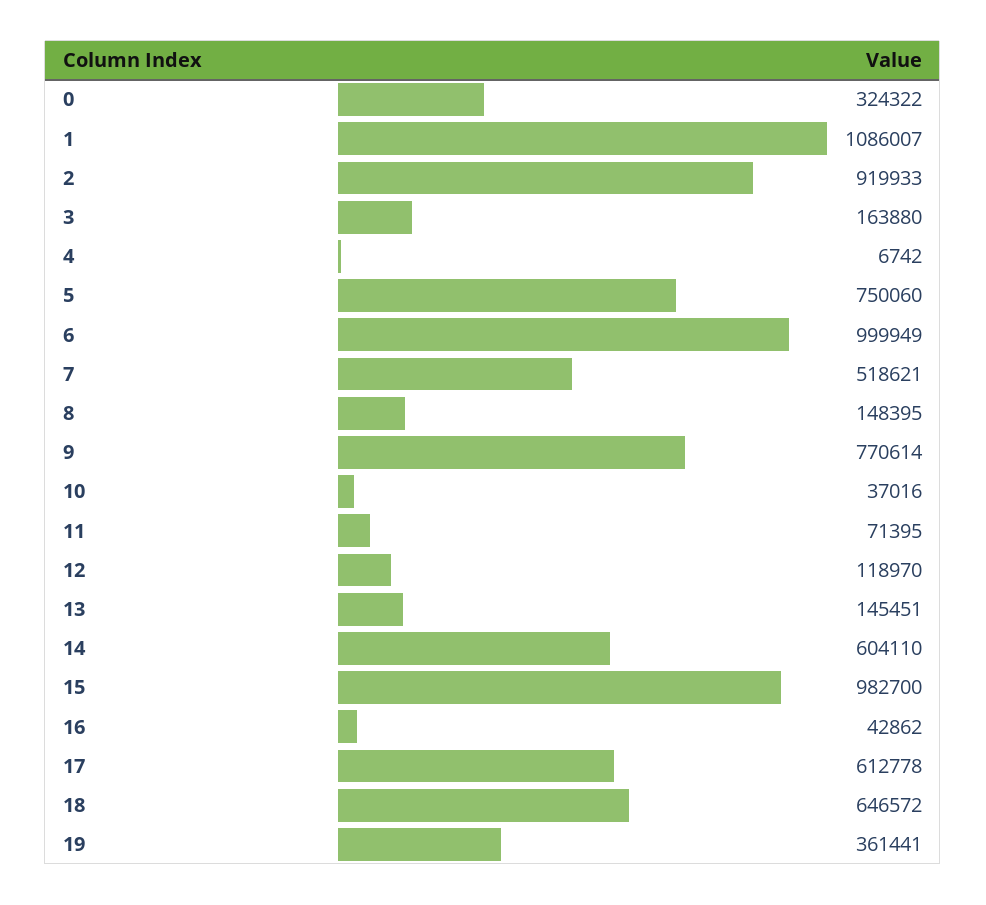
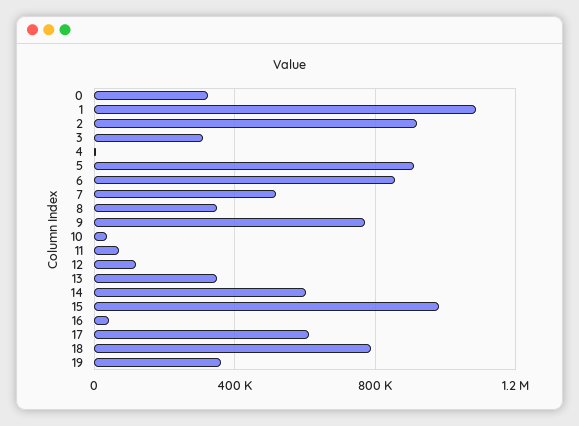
  {
    "0": 324322,
    "1": 1086007,
    "2": 919933,
-   "3": 163880,
+   "3": 300000,
    "4": 6742,
-   "5": 750060,
+   "5": 900000,
-   "6": 999949,
+   "6": 850000,
    "7": 518621,
-   "8": 148395,
+   "8": 350000,
    "9": 770614,
    "10": 37016,
    "11": 71395,
    "12": 118970,
-   "13": 145451,
+   "13": 350000,
    "14": 604110,
    "15": 982700,
    "16": 42862,
    "17": 612778,
-   "18": 646572,
+   "18": 800000,
    "19": 361441
  }

